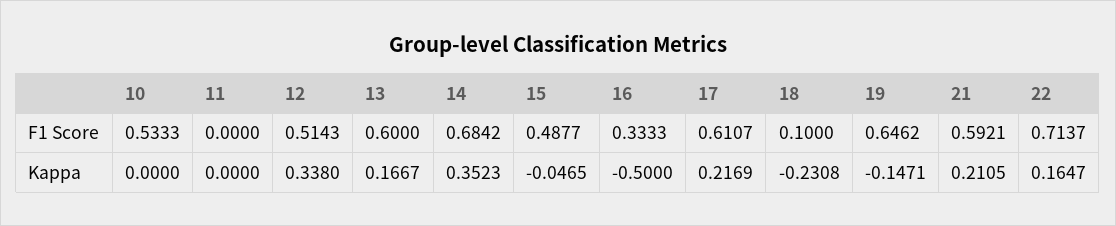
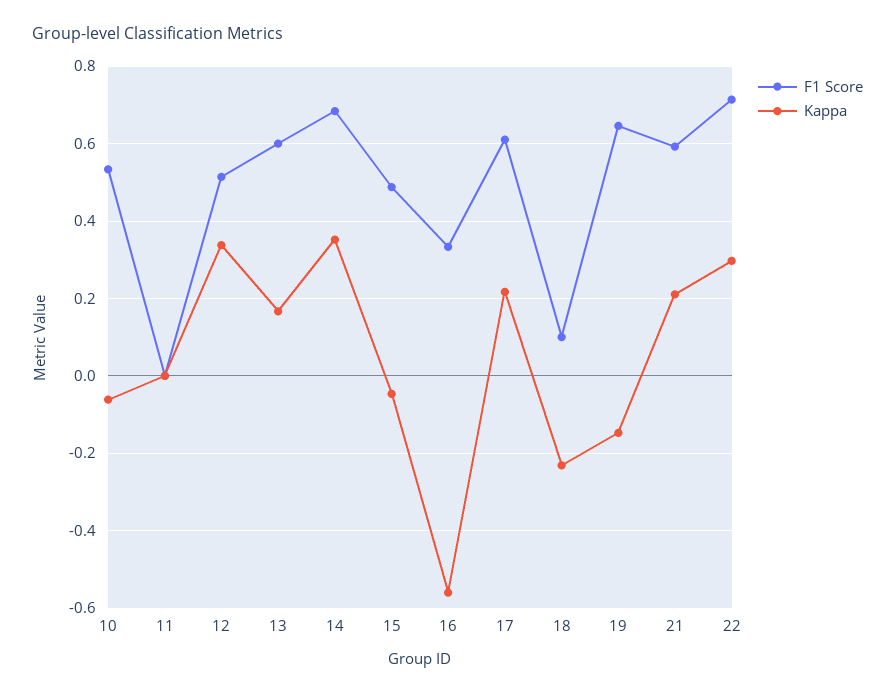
  {
    "F1 Score": {
      "10": 0.5333,
      "11": 0,
      "12": 0.5143,
      "13": 0.6,
      "14": 0.6842,
      "15": 0.4877,
      "16": 0.3333,
      "17": 0.6107,
      "18": 0.1,
      "19": 0.6462,
      "21": 0.5921,
      "22": 0.7137
    },
    "Kappa": {
-     "10": 0,
+     "10": -0.06,
      "11": 0,
      "12": 0.338,
      "13": 0.1667,
      "14": 0.3523,
      "15": -0.0465,
-     "16": -0.5,
+     "16": -0.56,
      "17": 0.2169,
      "18": -0.2308,
      "19": -0.1471,
      "21": 0.2105,
-     "22": 0.1647
+     "22": 0.3
    }
  }

